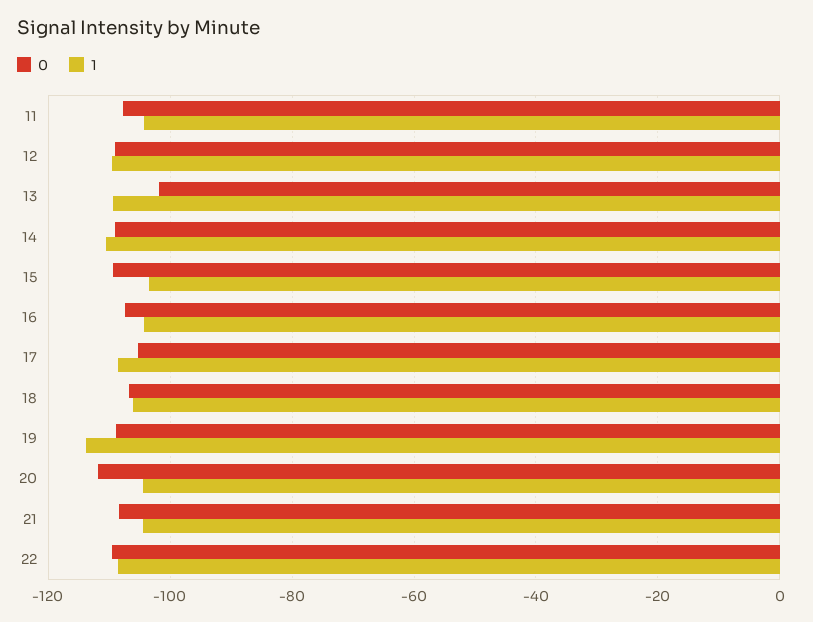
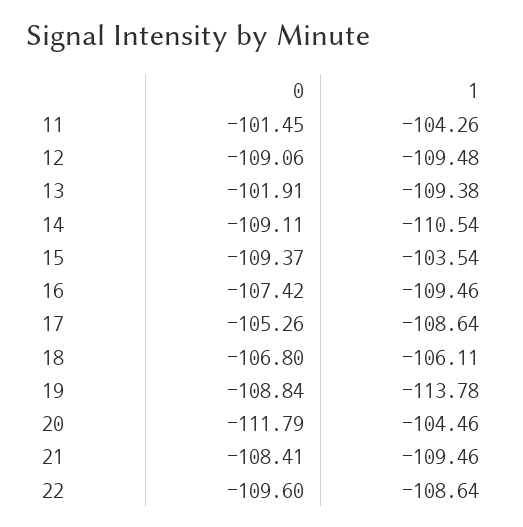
  {
    "0": {
-     "11": -108,
+     "11": -101.45,
      "12": -109.06,
      "13": -101.91,
      "14": -109.11,
      "15": -109.37,
      "16": -107.42,
      "17": -105.26,
      "18": -106.8,
      "19": -108.84,
      "20": -111.79,
      "21": -108.41,
      "22": -109.6
    },
    "1": {
      "11": -104.26,
      "12": -109.48,
      "13": -109.38,
      "14": -110.54,
      "15": -103.54,
-     "16": -104,
+     "16": -109.46,
      "17": -108.64,
      "18": -106.11,
      "19": -113.78,
      "20": -104.46,
-     "21": -104,
+     "21": -109.46,
      "22": -108.64
    }
  }

